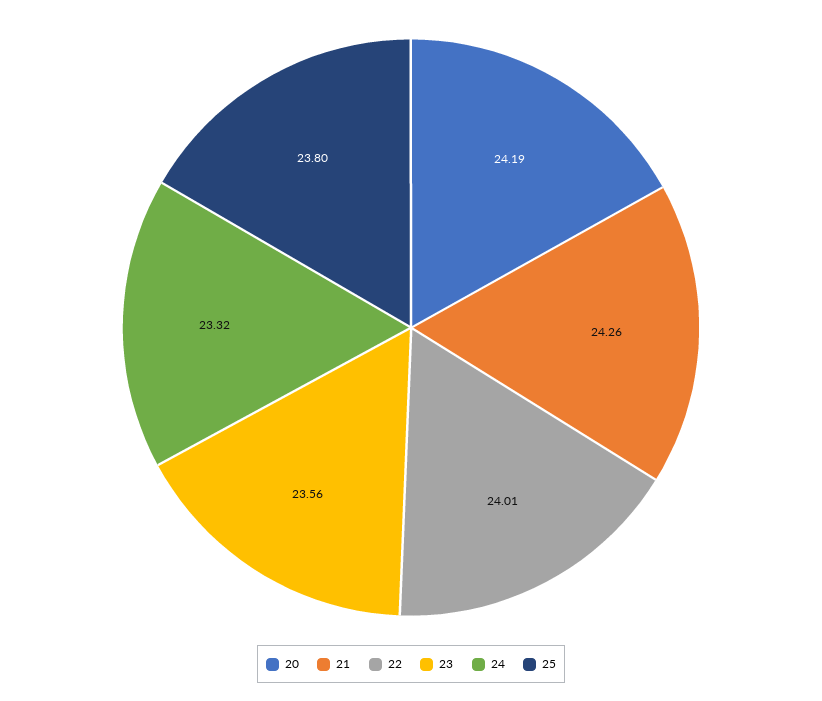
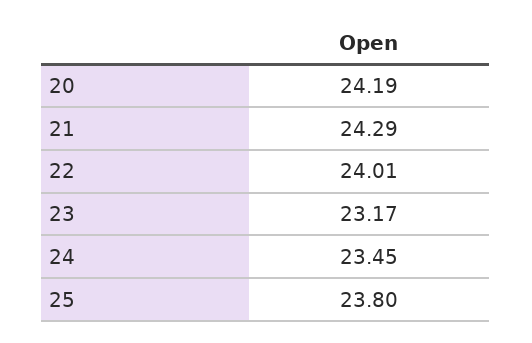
  {
    "20": 24.19,
-   "21": 24.26,
+   "21": 24.29,
    "22": 24.01,
-   "23": 23.56,
+   "23": 23.17,
-   "24": 23.32,
+   "24": 23.45,
    "25": 23.8
  }

